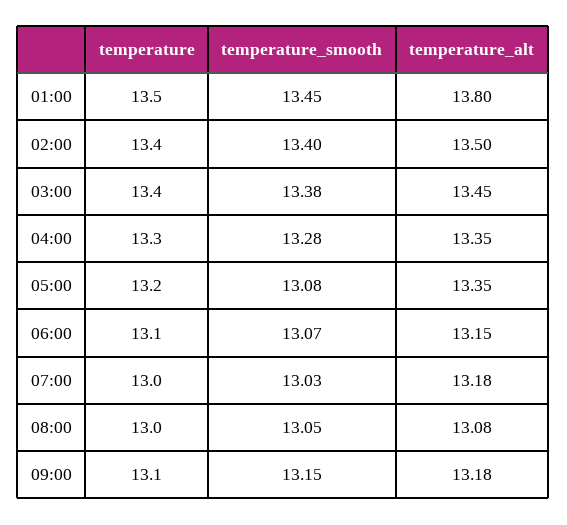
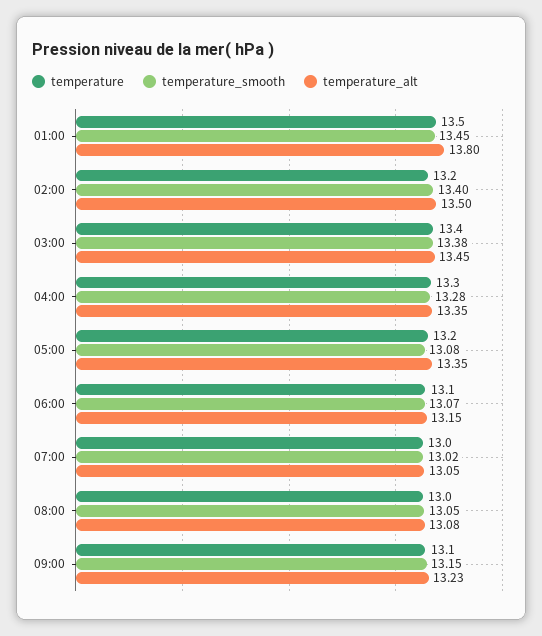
  {
    "temperature": {
      "01:00": 13.5,
-     "02:00": 13.4,
+     "02:00": 13.2,
      "03:00": 13.4,
      "04:00": 13.3,
      "05:00": 13.2,
      "06:00": 13.1,
      "07:00": 13,
      "08:00": 13,
      "09:00": 13.1
    },
    "temperature_smooth": {
      "01:00": 13.45,
      "02:00": 13.4,
      "03:00": 13.38,
      "04:00": 13.28,
      "05:00": 13.08,
      "06:00": 13.07,
-     "07:00": 13.03,
+     "07:00": 13.02,
      "08:00": 13.05,
      "09:00": 13.15
    },
    "temperature_alt": {
      "01:00": 13.8,
      "02:00": 13.5,
      "03:00": 13.45,
      "04:00": 13.35,
      "05:00": 13.35,
      "06:00": 13.15,
-     "07:00": 13.18,
+     "07:00": 13.05,
      "08:00": 13.08,
-     "09:00": 13.18
+     "09:00": 13.23
    }
  }

